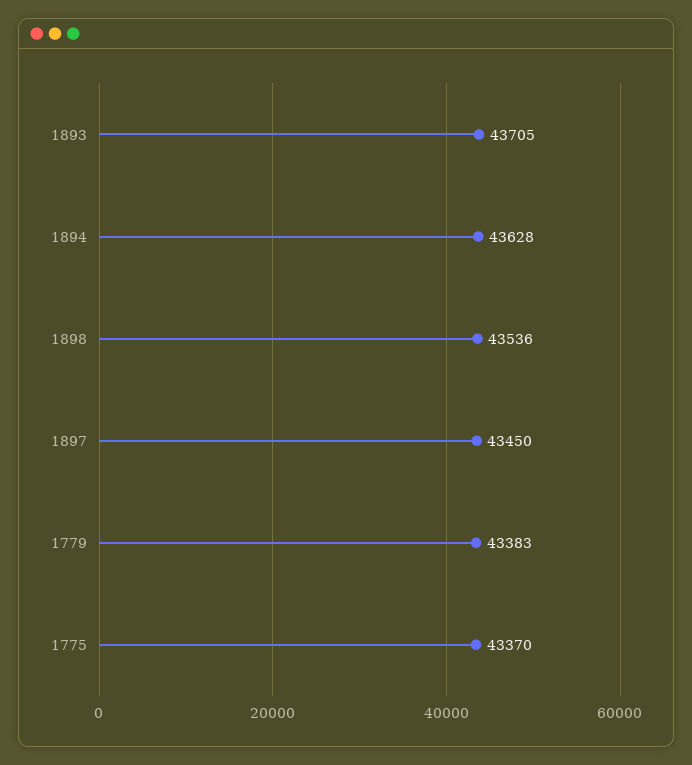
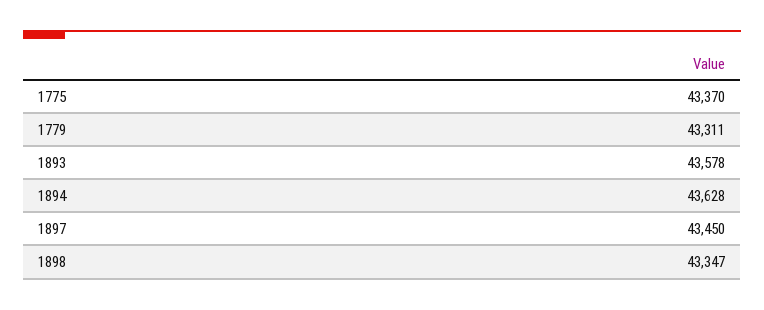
  {
-   "1893": 43705,
+   "1893": 43578,
    "1894": 43628,
-   "1898": 43536,
+   "1898": 43347,
    "1897": 43450,
-   "1779": 43383,
+   "1779": 43311,
    "1775": 43370
  }

